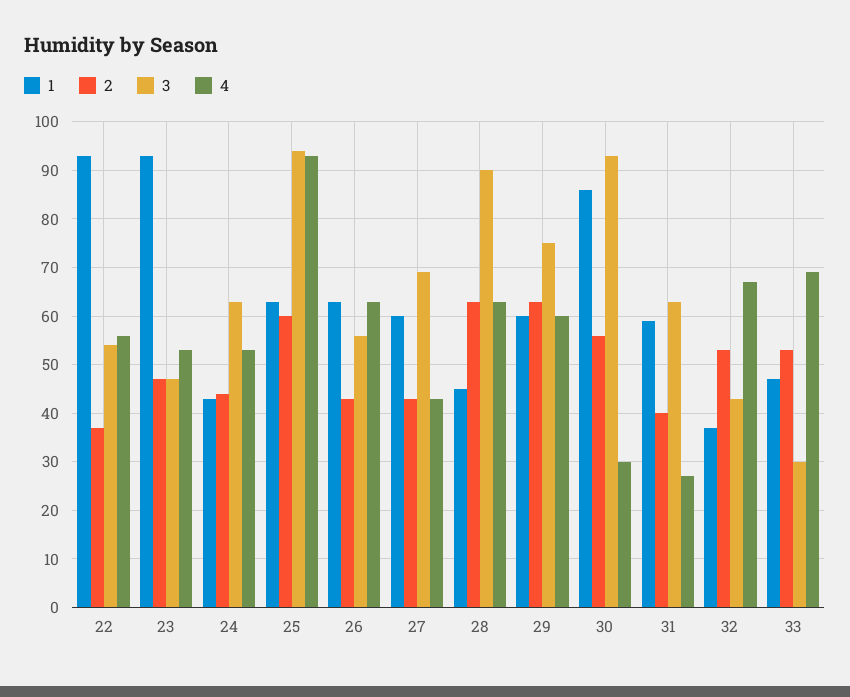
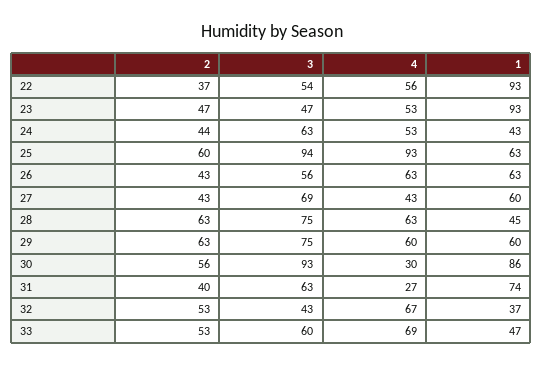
  {
    "1": {
      "22": 93,
      "23": 93,
      "24": 43,
      "25": 63,
      "26": 63,
      "27": 60,
      "28": 45,
      "29": 60,
      "30": 86,
-     "31": 60,
+     "31": 74,
      "32": 37,
      "33": 47
    },
    "2": {
      "22": 37,
      "23": 47,
      "24": 44,
      "25": 60,
      "26": 43,
      "27": 43,
      "28": 63,
      "29": 63,
      "30": 56,
      "31": 40,
      "32": 53,
      "33": 53
    },
    "3": {
      "22": 54,
      "23": 47,
      "24": 63,
      "25": 94,
      "26": 56,
      "27": 69,
-     "28": 90,
+     "28": 75,
      "29": 75,
      "30": 93,
      "31": 63,
      "32": 43,
-     "33": 30
+     "33": 60
    },
    "4": {
      "22": 56,
      "23": 53,
      "24": 53,
      "25": 93,
      "26": 63,
      "27": 43,
      "28": 63,
      "29": 60,
      "30": 30,
      "31": 27,
      "32": 67,
      "33": 69
    }
  }

